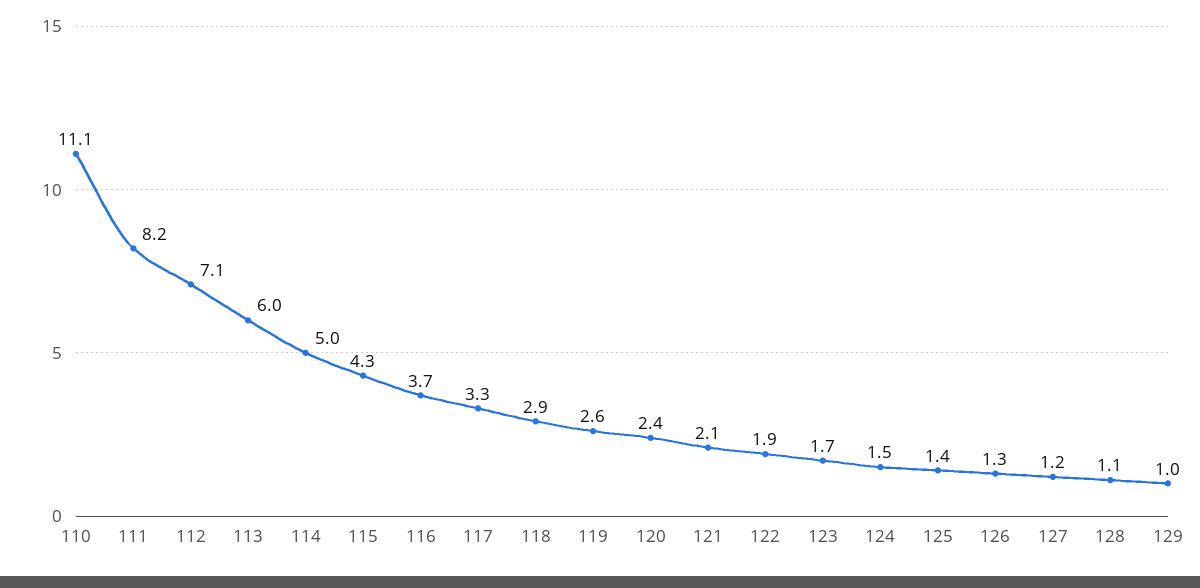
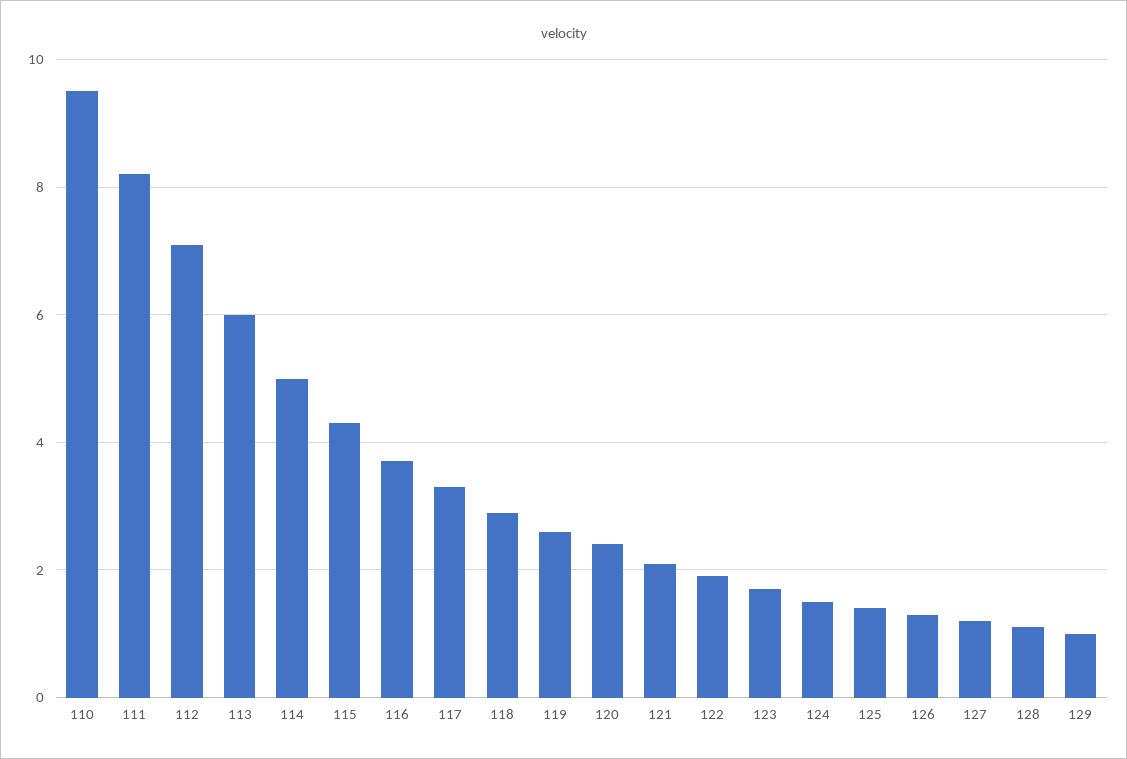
  {
-   "110": 11.1,
+   "110": 9.5,
    "111": 8.2,
    "112": 7.1,
    "113": 6,
    "114": 5,
    "115": 4.3,
    "116": 3.7,
    "117": 3.3,
    "118": 2.9,
    "119": 2.6,
    "120": 2.4,
    "121": 2.1,
    "122": 1.9,
    "123": 1.7,
    "124": 1.5,
    "125": 1.4,
    "126": 1.3,
    "127": 1.2,
    "128": 1.1,
    "129": 1
  }

